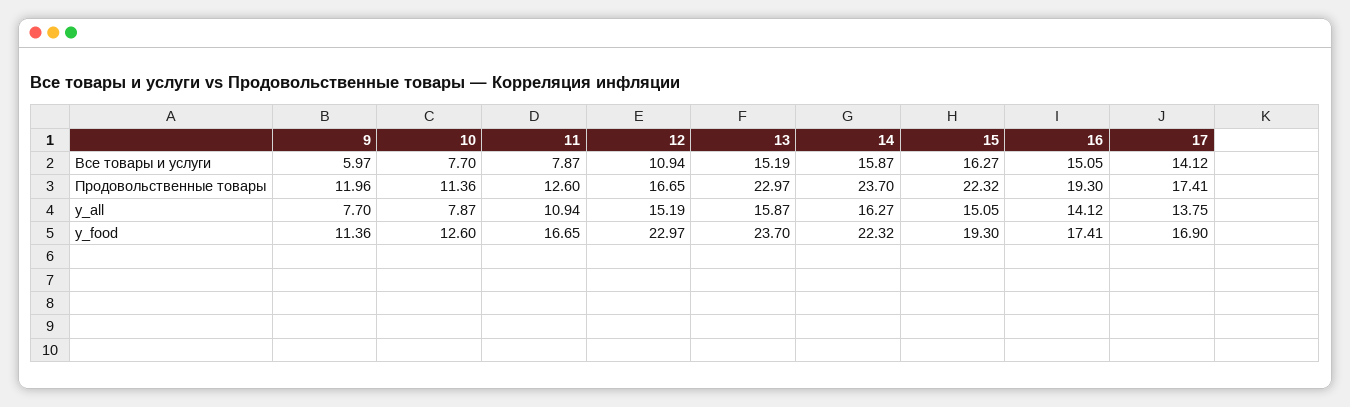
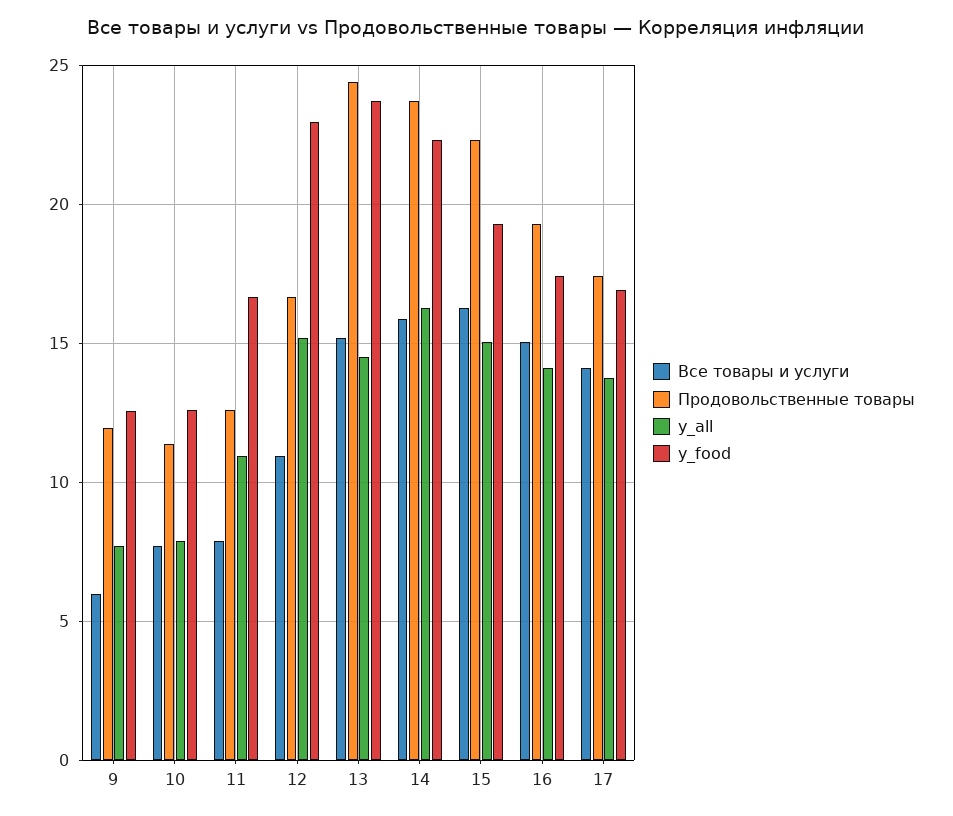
  {
    "Все товары и услуги": {
      "9": 5.97,
      "10": 7.7,
      "11": 7.87,
      "12": 10.94,
      "13": 15.19,
      "14": 15.87,
      "15": 16.27,
      "16": 15.05,
      "17": 14.12
    },
    "Продовольственные товары": {
      "9": 11.96,
      "10": 11.36,
      "11": 12.6,
      "12": 16.65,
-     "13": 22.97,
+     "13": 24.5,
      "14": 23.7,
      "15": 22.32,
      "16": 19.3,
      "17": 17.41
    },
    "y_all": {
      "9": 7.7,
      "10": 7.87,
      "11": 10.94,
      "12": 15.19,
-     "13": 15.87,
+     "13": 14.5,
      "14": 16.27,
      "15": 15.05,
      "16": 14.12,
      "17": 13.75
    },
    "y_food": {
-     "9": 11.36,
+     "9": 12.5,
      "10": 12.6,
      "11": 16.65,
      "12": 22.97,
      "13": 23.7,
      "14": 22.32,
      "15": 19.3,
      "16": 17.41,
      "17": 16.9
    }
  }

